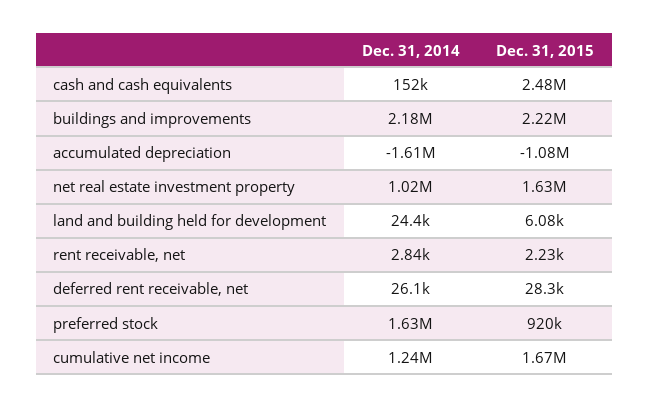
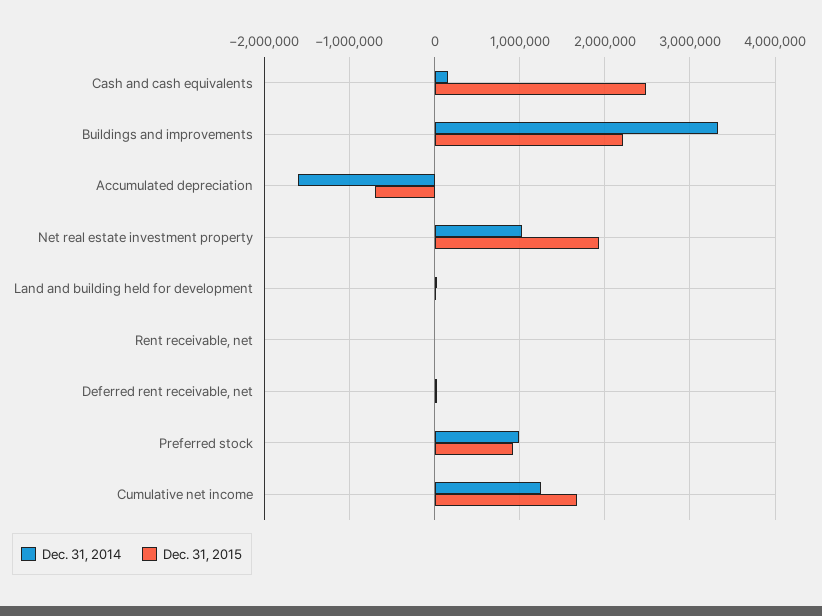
  {
    "Dec. 31, 2014": {
      "cash and cash equivalents": 152000,
-     "buildings and improvements": 2180000,
+     "buildings and improvements": 3300000,
      "accumulated depreciation": -1610000,
      "net real estate investment property": 1020000,
      "land and building held for development": 24400,
      "rent receivable, net": 2840,
      "deferred rent receivable, net": 26100,
-     "preferred stock": 1630000,
+     "preferred stock": 1000000,
      "cumulative net income": 1240000
    },
    "Dec. 31, 2015": {
      "cash and cash equivalents": 2480000,
      "buildings and improvements": 2220000,
-     "accumulated depreciation": -1080000,
+     "accumulated depreciation": -700000,
-     "net real estate investment property": 1630000,
+     "net real estate investment property": 1900000,
      "land and building held for development": 6080,
      "rent receivable, net": 2230,
      "deferred rent receivable, net": 28300,
      "preferred stock": 920000,
      "cumulative net income": 1670000
    }
  }

